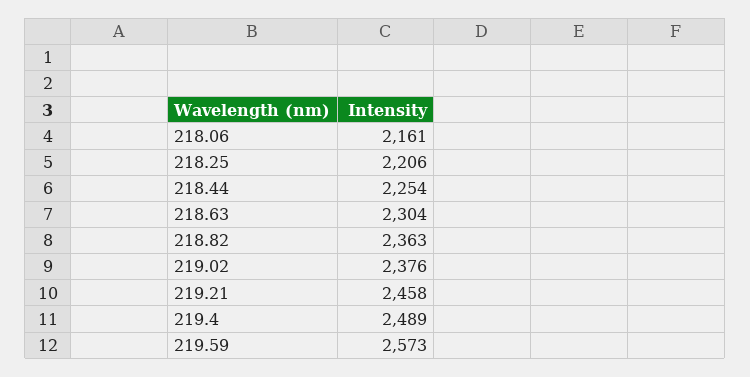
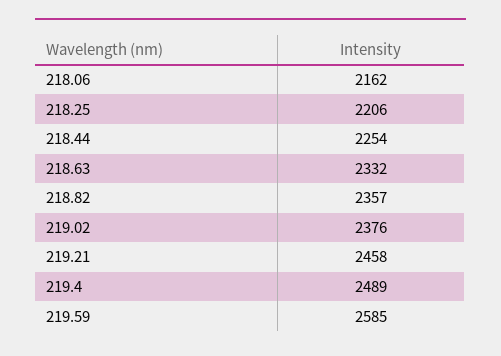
  {
-   "218.06": 2161,
+   "218.06": 2162,
    "218.25": 2206,
    "218.44": 2254,
-   "218.63": 2304,
+   "218.63": 2332,
-   "218.82": 2363,
+   "218.82": 2357,
    "219.02": 2376,
    "219.21": 2458,
    "219.4": 2489,
-   "219.59": 2573
+   "219.59": 2585
  }

